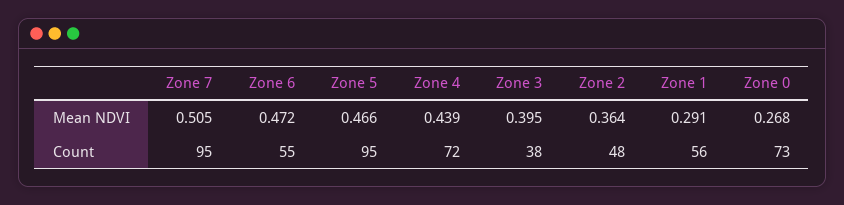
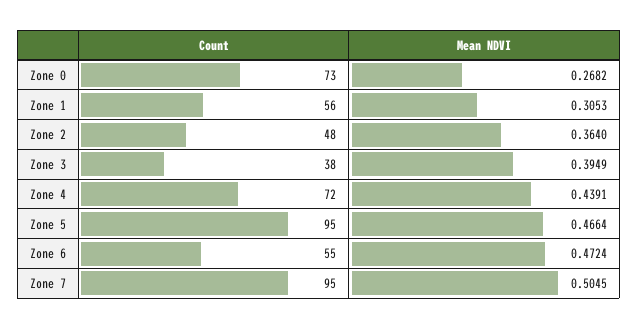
  {
    "Zone 7": {
      "Mean NDVI": 0.5045,
      "Count": 95
    },
    "Zone 6": {
      "Mean NDVI": 0.4724,
      "Count": 55
    },
    "Zone 5": {
      "Mean NDVI": 0.4664,
      "Count": 95
    },
    "Zone 4": {
      "Mean NDVI": 0.4391,
      "Count": 72
    },
    "Zone 3": {
      "Mean NDVI": 0.3949,
      "Count": 38
    },
    "Zone 2": {
      "Mean NDVI": 0.364,
      "Count": 48
    },
    "Zone 1": {
-     "Mean NDVI": 0.291,
+     "Mean NDVI": 0.3053,
      "Count": 56
    },
    "Zone 0": {
      "Mean NDVI": 0.2682,
      "Count": 73
    }
  }

